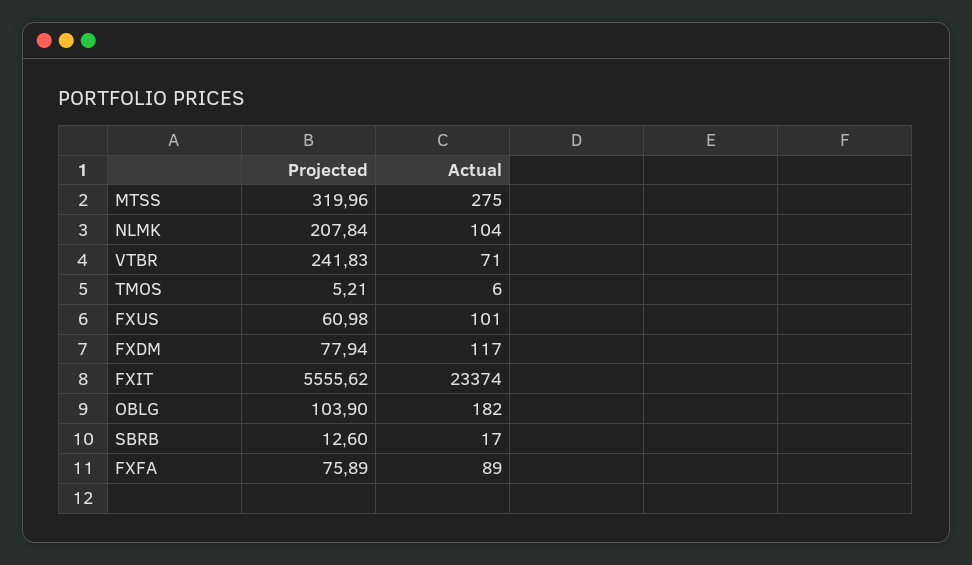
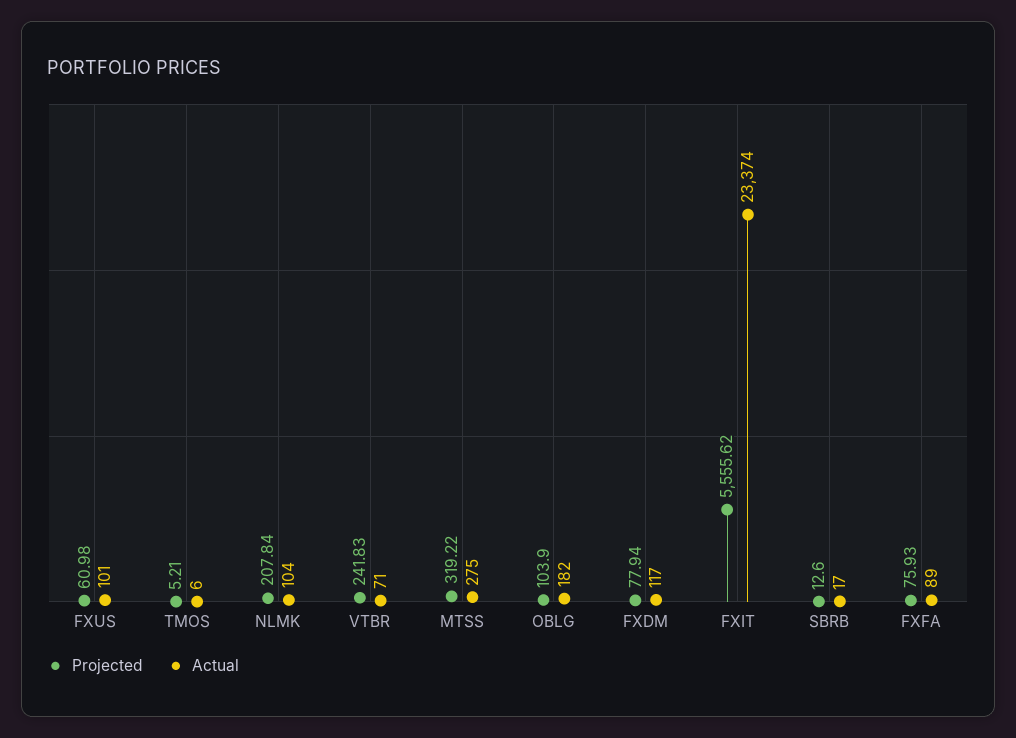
  {
    "Projected": {
-     "MTSS": 319.96,
+     "MTSS": 319.22,
      "NLMK": 207.84,
      "VTBR": 241.83,
      "TMOS": 5.21,
      "FXUS": 60.98,
      "FXDM": 77.94,
      "FXIT": 5555.62,
      "OBLG": 103.9,
      "SBRB": 12.6,
-     "FXFA": 75.89
+     "FXFA": 75.93
    },
    "Actual": {
      "MTSS": 275,
      "NLMK": 104,
      "VTBR": 71,
      "TMOS": 6,
      "FXUS": 101,
      "FXDM": 117,
      "FXIT": 23374,
      "OBLG": 182,
      "SBRB": 17,
      "FXFA": 89
    }
  }

